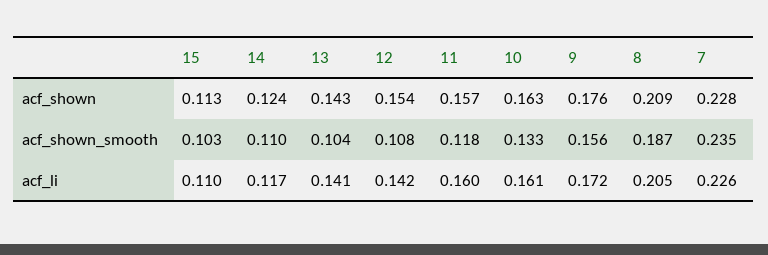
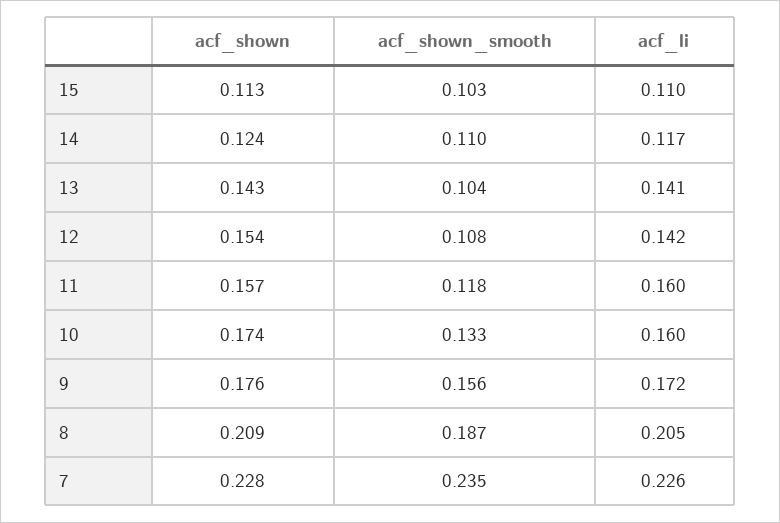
  {
    "15": {
      "acf_shown": 0.113,
      "acf_shown_smooth": 0.103,
      "acf_li": 0.11
    },
    "14": {
      "acf_shown": 0.124,
      "acf_shown_smooth": 0.11,
      "acf_li": 0.117
    },
    "13": {
      "acf_shown": 0.143,
      "acf_shown_smooth": 0.104,
      "acf_li": 0.141
    },
    "12": {
      "acf_shown": 0.154,
      "acf_shown_smooth": 0.108,
      "acf_li": 0.142
    },
    "11": {
      "acf_shown": 0.157,
      "acf_shown_smooth": 0.118,
      "acf_li": 0.16
    },
    "10": {
-     "acf_shown": 0.163,
+     "acf_shown": 0.174,
      "acf_shown_smooth": 0.133,
-     "acf_li": 0.161
+     "acf_li": 0.16
    },
    "9": {
      "acf_shown": 0.176,
      "acf_shown_smooth": 0.156,
      "acf_li": 0.172
    },
    "8": {
      "acf_shown": 0.209,
      "acf_shown_smooth": 0.187,
      "acf_li": 0.205
    },
    "7": {
      "acf_shown": 0.228,
      "acf_shown_smooth": 0.235,
      "acf_li": 0.226
    }
  }

